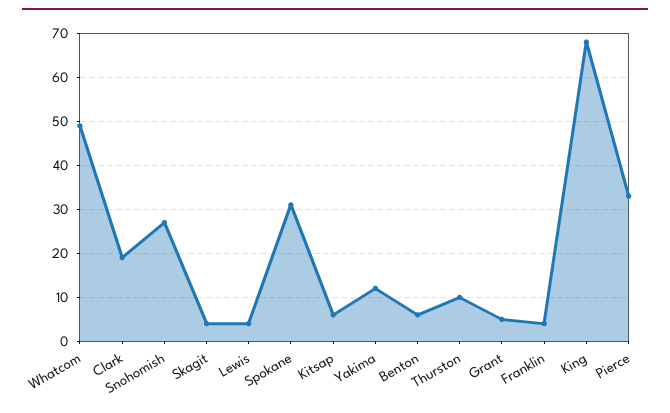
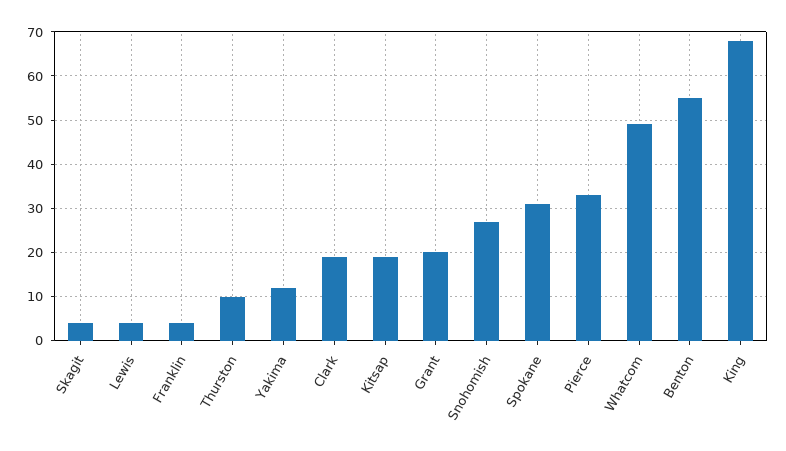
  {
    "Whatcom": 50,
    "Clark": 20,
    "Snohomish": 25,
    "Skagit": 5,
    "Lewis": 5,
    "Spokane": 30,
-   "Kitsap": 5,
+   "Kitsap": 20,
    "Yakima": 10,
-   "Benton": 5,
+   "Benton": 55,
    "Thurston": 10,
-   "Grant": 5,
+   "Grant": 20,
    "Franklin": 5,
    "King": 70,
    "Pierce": 35
  }

